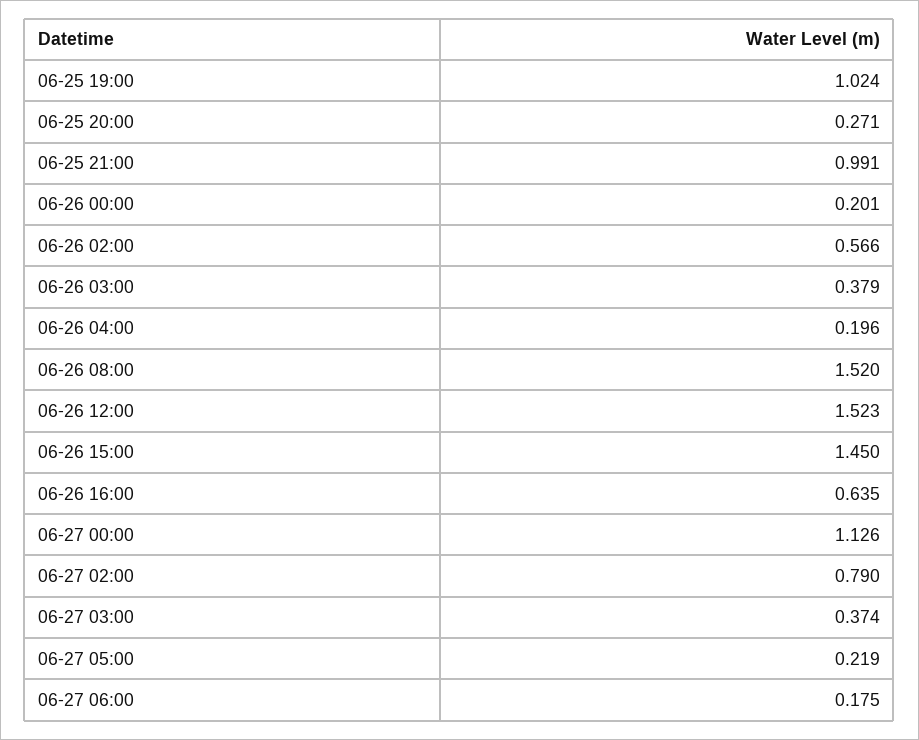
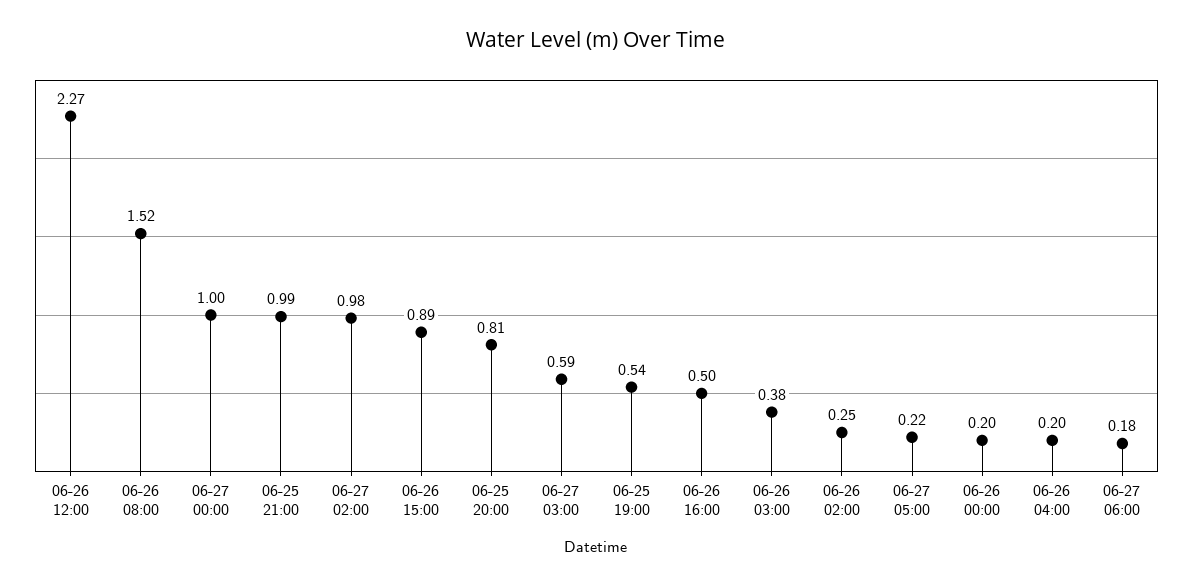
  {
-   "06-25 19:00": 1.024,
+   "06-25 19:00": 0.54,
-   "06-25 20:00": 0.271,
+   "06-25 20:00": 0.81,
    "06-25 21:00": 0.991,
    "06-26 00:00": 0.201,
-   "06-26 02:00": 0.566,
+   "06-26 02:00": 0.25,
    "06-26 03:00": 0.379,
    "06-26 04:00": 0.196,
    "06-26 08:00": 1.52,
-   "06-26 12:00": 1.523,
+   "06-26 12:00": 2.27,
-   "06-26 15:00": 1.45,
+   "06-26 15:00": 0.89,
-   "06-26 16:00": 0.635,
+   "06-26 16:00": 0.5,
-   "06-27 00:00": 1.126,
+   "06-27 00:00": 1,
-   "06-27 02:00": 0.79,
+   "06-27 02:00": 0.98,
-   "06-27 03:00": 0.374,
+   "06-27 03:00": 0.59,
    "06-27 05:00": 0.219,
    "06-27 06:00": 0.175
  }

